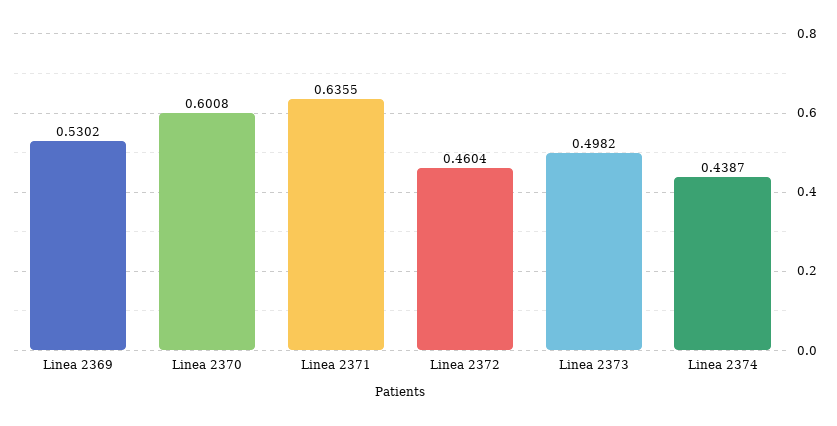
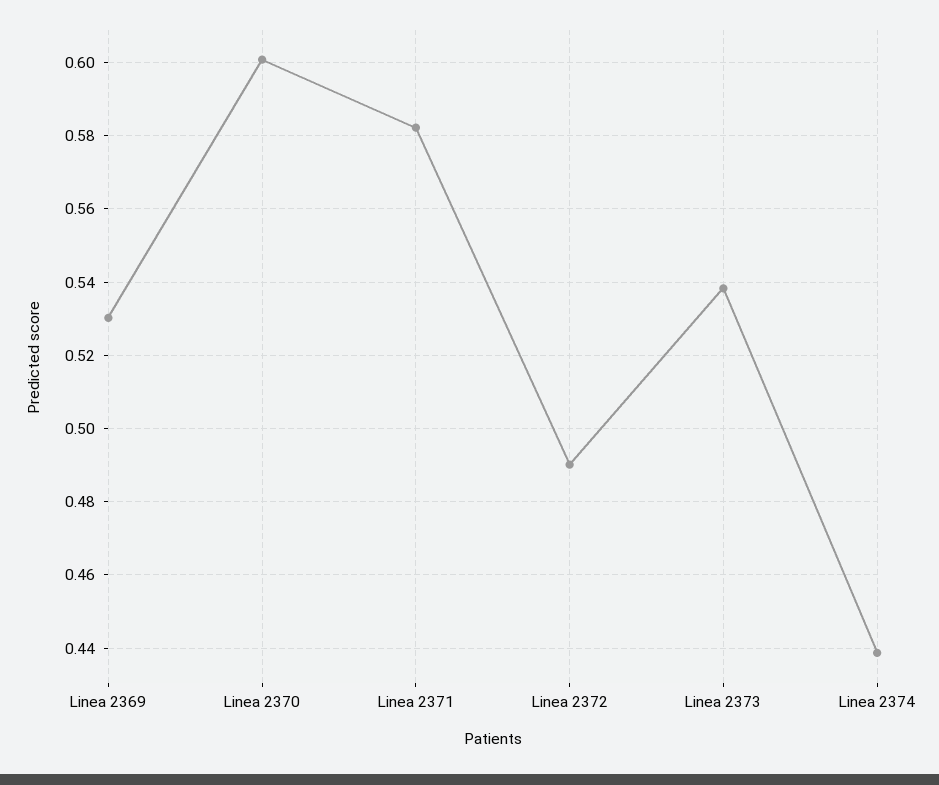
  {
    "Linea 2369": 0.5302,
    "Linea 2370": 0.6008,
-   "Linea 2371": 0.6355,
+   "Linea 2371": 0.582,
-   "Linea 2372": 0.4604,
+   "Linea 2372": 0.49,
-   "Linea 2373": 0.4982,
+   "Linea 2373": 0.538,
    "Linea 2374": 0.4387
  }

